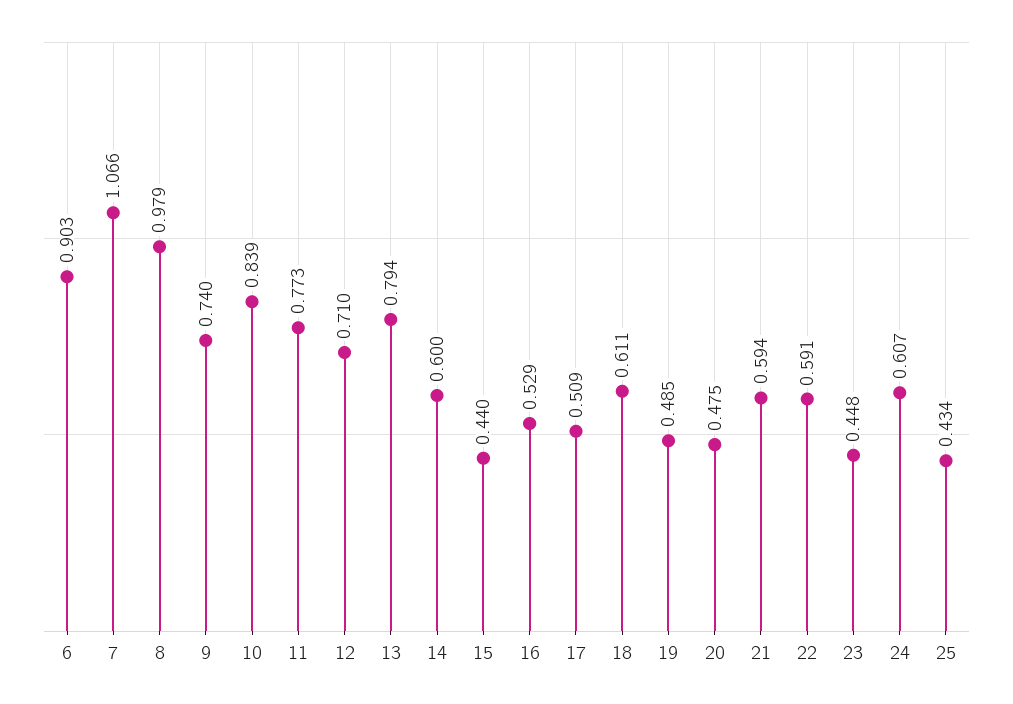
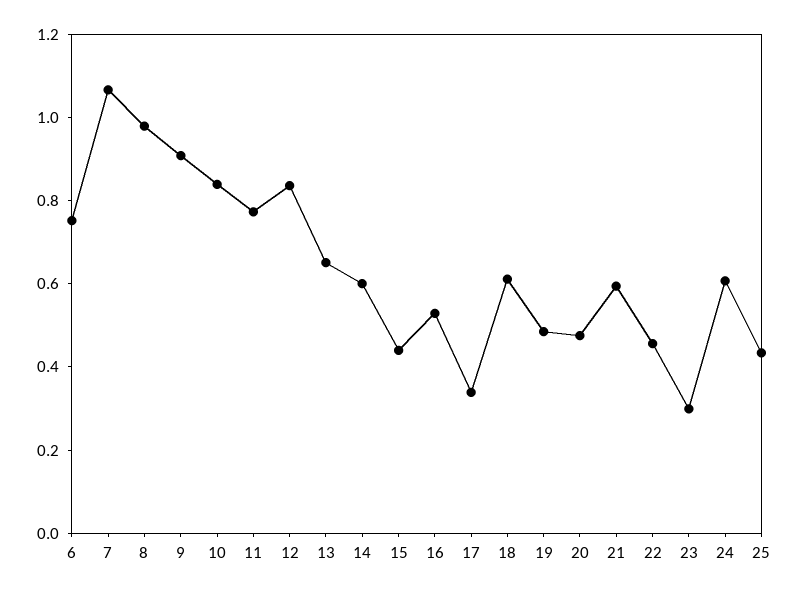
  {
-   "6": 0.903,
+   "6": 0.75,
    "7": 1.066,
    "8": 0.979,
-   "9": 0.74,
+   "9": 0.9,
    "10": 0.839,
    "11": 0.773,
-   "12": 0.71,
+   "12": 0.85,
-   "13": 0.794,
+   "13": 0.65,
    "14": 0.6,
    "15": 0.44,
    "16": 0.529,
-   "17": 0.509,
+   "17": 0.35,
    "18": 0.611,
    "19": 0.485,
    "20": 0.475,
    "21": 0.594,
-   "22": 0.591,
+   "22": 0.45,
-   "23": 0.448,
+   "23": 0.3,
    "24": 0.607,
    "25": 0.434
  }

